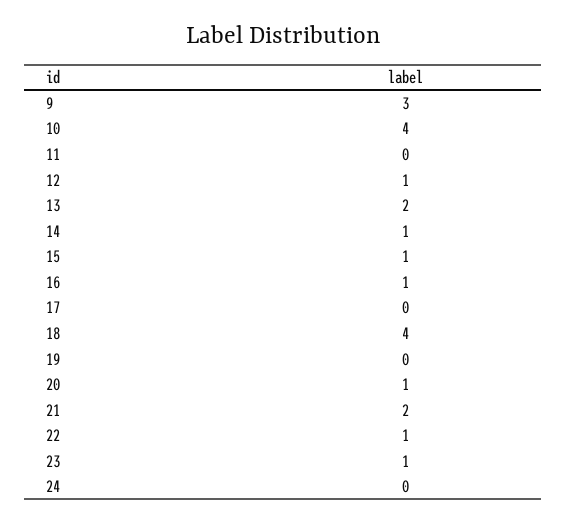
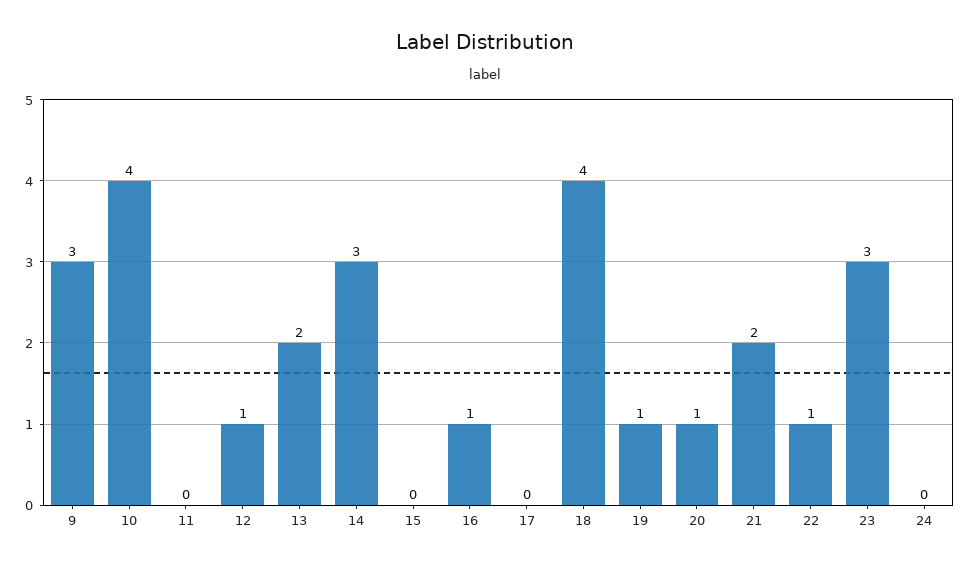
  {
    "9": 3,
    "10": 4,
    "11": 0,
    "12": 1,
    "13": 2,
-   "14": 1,
+   "14": 3,
-   "15": 1,
+   "15": 0,
    "16": 1,
    "17": 0,
    "18": 4,
-   "19": 0,
+   "19": 1,
    "20": 1,
    "21": 2,
    "22": 1,
-   "23": 1,
+   "23": 3,
    "24": 0
  }

